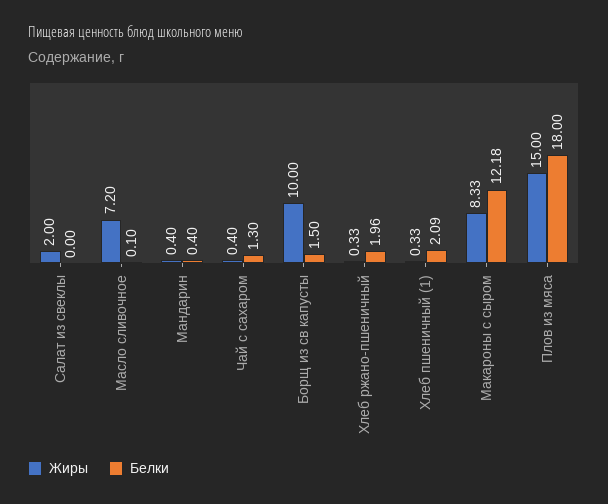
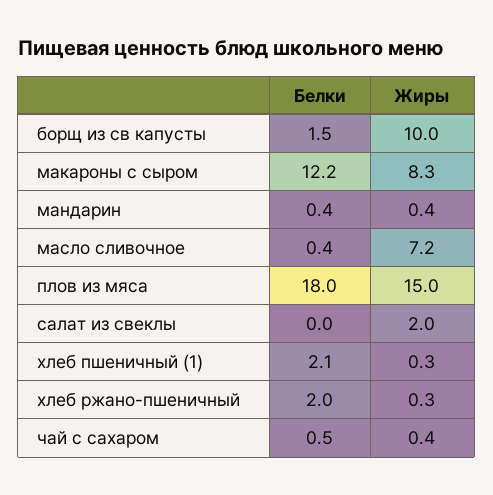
  {
    "Жиры": {
      "Салат из свеклы": 2,
      "Масло сливочное": 7.2,
      "Мандарин": 0.4,
      "Чай с сахаром": 0.4,
      "Борщ из св капусты": 10,
      "Хлеб ржано-пшеничный": 0.33,
      "Хлеб пшеничный (1)": 0.33,
      "Макароны с сыром": 8.33,
      "Плов из мяса": 15
    },
    "Белки": {
      "Салат из свеклы": 0,
-     "Масло сливочное": 0.1,
+     "Масло сливочное": 0.4,
      "Мандарин": 0.4,
-     "Чай с сахаром": 1.3,
+     "Чай с сахаром": 0.5,
      "Борщ из св капусты": 1.5,
      "Хлеб ржано-пшеничный": 1.96,
      "Хлеб пшеничный (1)": 2.09,
      "Макароны с сыром": 12.18,
      "Плов из мяса": 18
    }
  }

